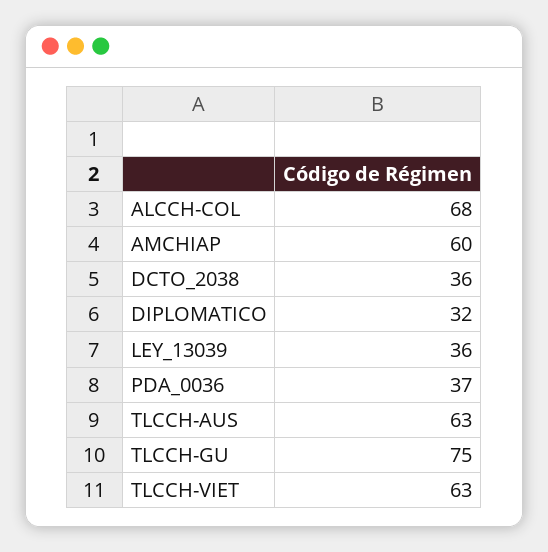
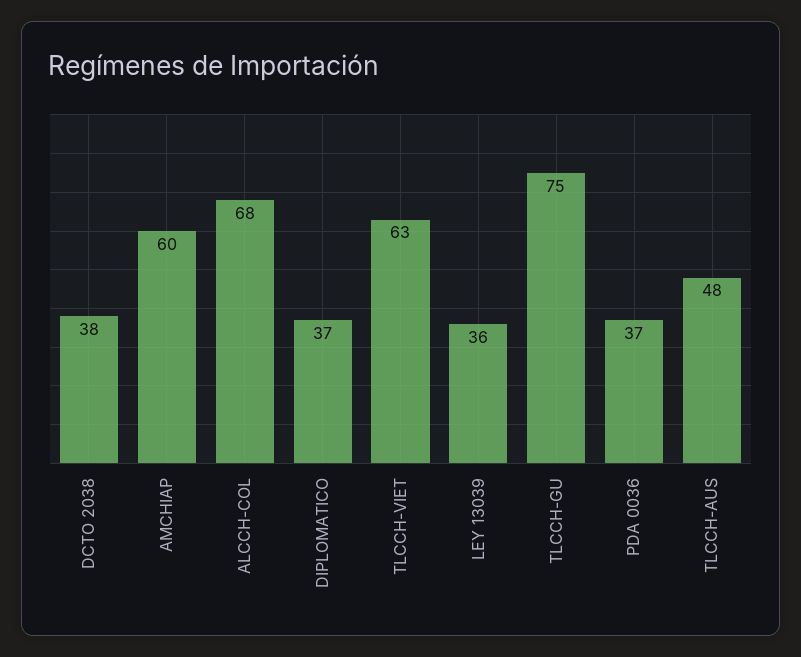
  {
    "ALCCH-COL": 68,
    "AMCHIAP": 60,
-   "DCTO_2038": 36,
+   "DCTO_2038": 38,
-   "DIPLOMATICO": 32,
+   "DIPLOMATICO": 37,
    "LEY_13039": 36,
    "PDA_0036": 37,
-   "TLCCH-AUS": 63,
+   "TLCCH-AUS": 48,
    "TLCCH-GU": 75,
    "TLCCH-VIET": 63
  }

